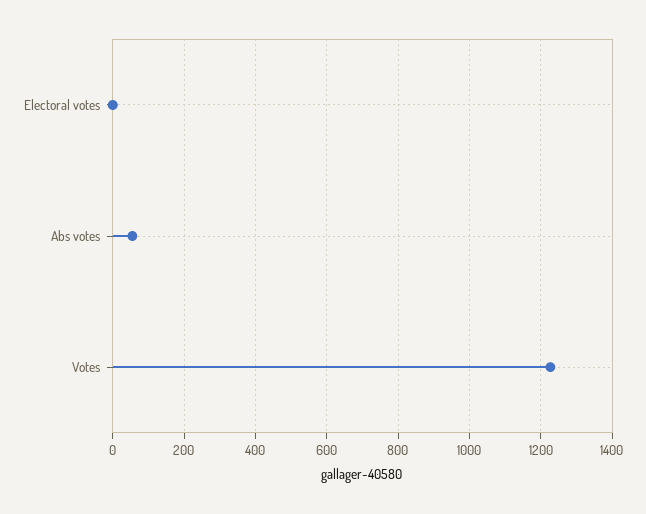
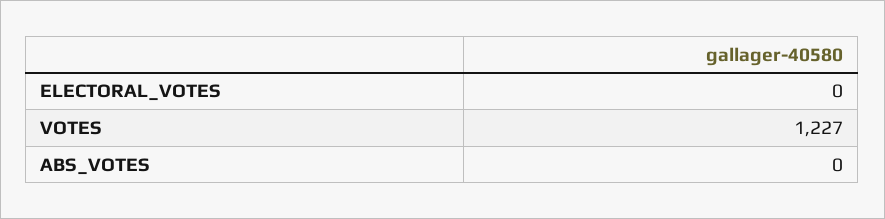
  {
    "Electoral votes": 0,
-   "Abs votes": 60,
+   "Abs votes": 0,
    "Votes": 1227
  }

